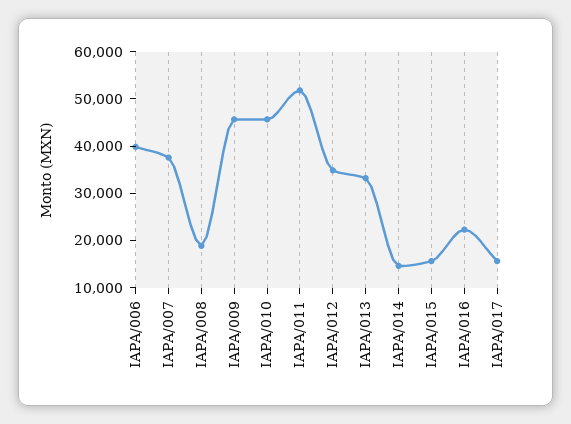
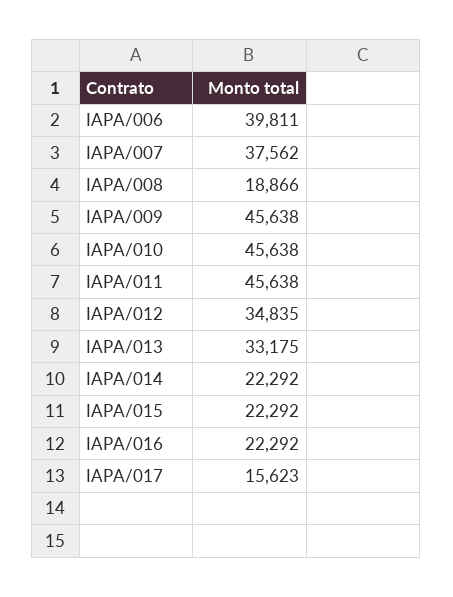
  {
    "IAPA/006": 39811,
    "IAPA/007": 37562,
    "IAPA/008": 18866,
    "IAPA/009": 45638,
    "IAPA/010": 45638,
-   "IAPA/011": 52000,
+   "IAPA/011": 45638,
    "IAPA/012": 34835,
    "IAPA/013": 33175,
-   "IAPA/014": 14000,
+   "IAPA/014": 22292,
-   "IAPA/015": 16000,
+   "IAPA/015": 22292,
    "IAPA/016": 22292,
    "IAPA/017": 15623
  }

